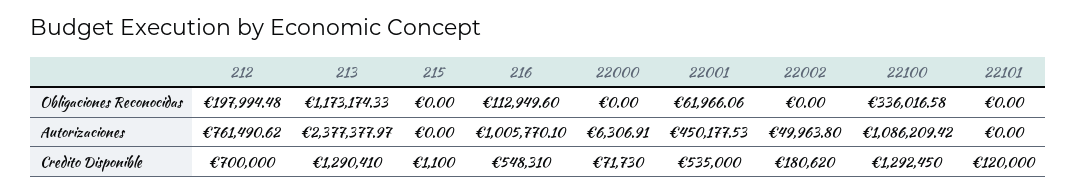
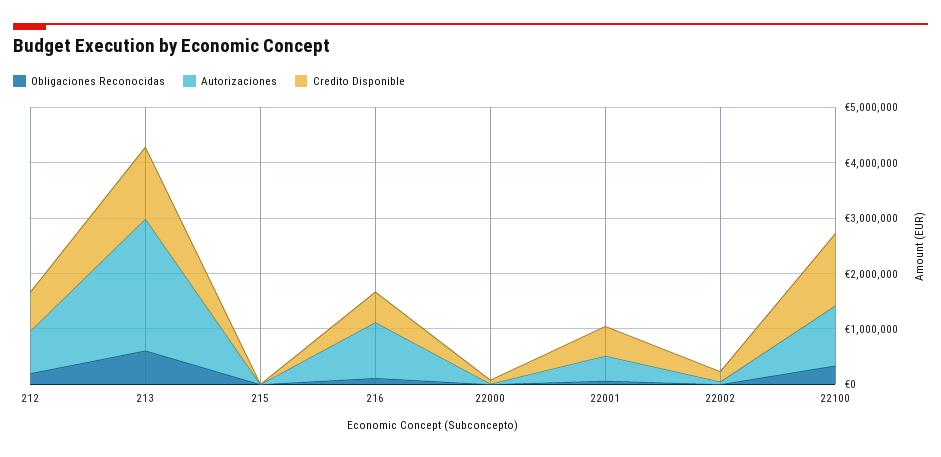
  {
    "Obligaciones Reconocidas": {
      "212": 197994.48,
-     "213": 1173174.33,
+     "213": 600000,
      "215": 0,
      "216": 112949.6,
      "22000": 0,
      "22001": 61966.06,
      "22002": 0,
-     "22100": 336016.58,
+     "22100": 336016.58
-     "22101": 0
    },
    "Autorizaciones": {
      "212": 761490.62,
      "213": 2377377.97,
      "215": 0,
      "216": 1005770.1,
      "22000": 6306.91,
      "22001": 450177.53,
      "22002": 49963.8,
-     "22100": 1086209.42,
+     "22100": 1086209.42
-     "22101": 0
    },
    "Credito Disponible": {
      "212": 700000,
      "213": 1290410,
      "215": 1100,
      "216": 548310,
      "22000": 71730,
      "22001": 535000,
      "22002": 180620,
-     "22100": 1292450,
+     "22100": 1292450
-     "22101": 120000
    }
  }

